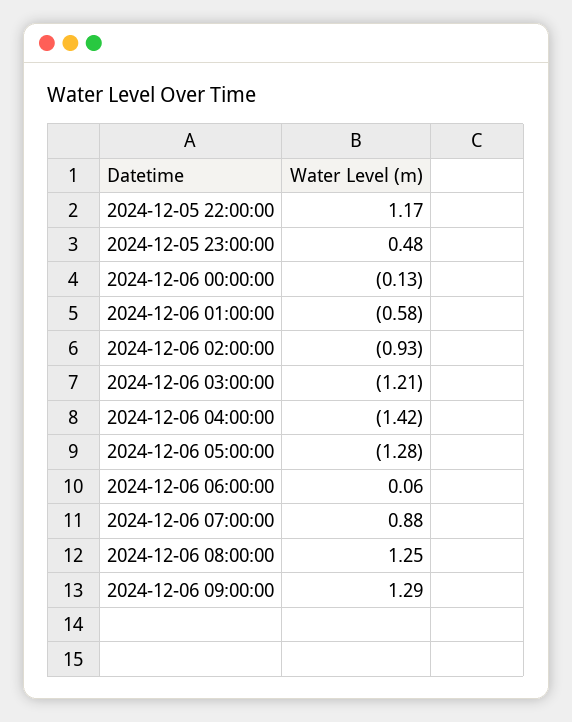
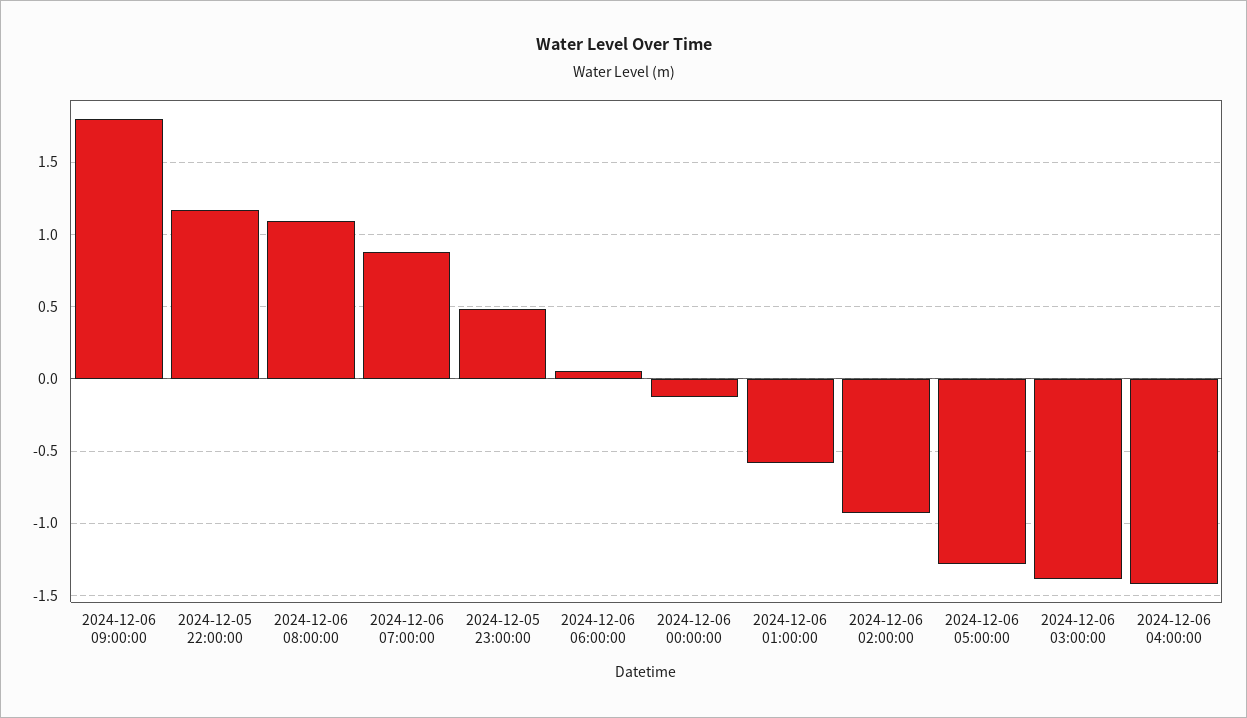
  {
    "2024-12-05 22:00:00": 1.17,
    "2024-12-05 23:00:00": 0.48,
    "2024-12-06 00:00:00": -0.13,
    "2024-12-06 01:00:00": -0.58,
    "2024-12-06 02:00:00": -0.93,
-   "2024-12-06 03:00:00": -1.21,
+   "2024-12-06 03:00:00": -1.4,
    "2024-12-06 04:00:00": -1.42,
    "2024-12-06 05:00:00": -1.28,
    "2024-12-06 06:00:00": 0.06,
    "2024-12-06 07:00:00": 0.88,
-   "2024-12-06 08:00:00": 1.25,
+   "2024-12-06 08:00:00": 1.1,
-   "2024-12-06 09:00:00": 1.29
+   "2024-12-06 09:00:00": 1.8
  }

